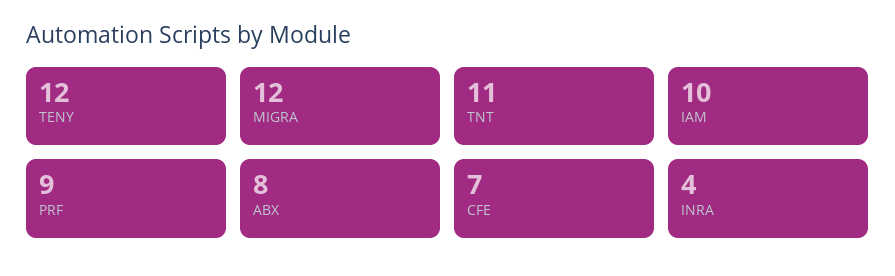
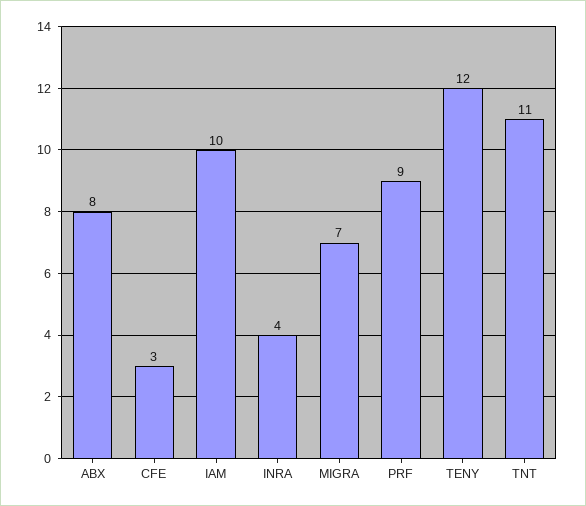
  {
    "TENY": 12,
-   "MIGRA": 12,
+   "MIGRA": 7,
    "TNT": 11,
    "IAM": 10,
    "PRF": 9,
    "ABX": 8,
-   "CFE": 7,
+   "CFE": 3,
    "INRA": 4
  }

